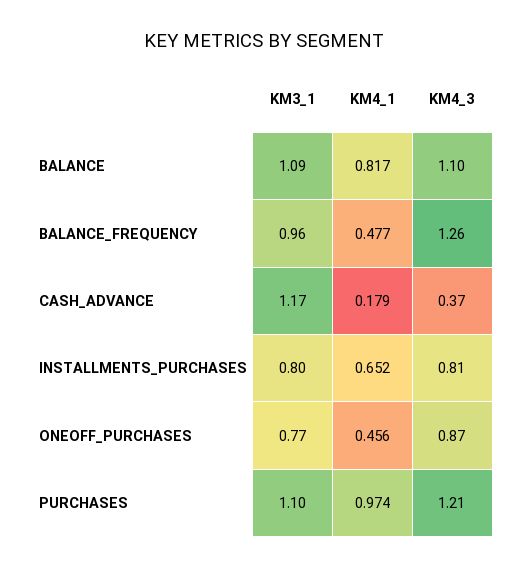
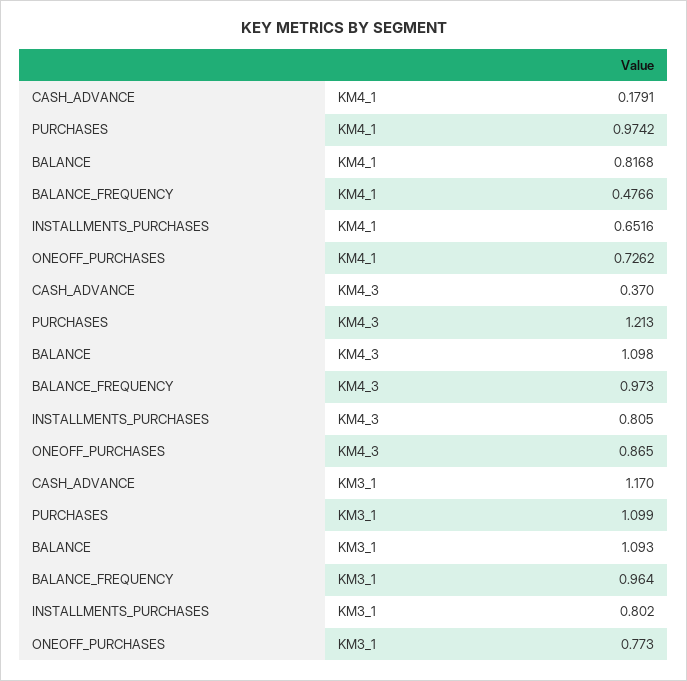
  {
    "KM3_1": {
      "BALANCE": 1.093,
      "BALANCE_FREQUENCY": 0.964,
      "CASH_ADVANCE": 1.17,
      "INSTALLMENTS_PURCHASES": 0.802,
      "ONEOFF_PURCHASES": 0.773,
      "PURCHASES": 1.099
    },
    "KM4_1": {
      "BALANCE": 0.8168,
      "BALANCE_FREQUENCY": 0.4766,
      "CASH_ADVANCE": 0.1791,
      "INSTALLMENTS_PURCHASES": 0.6516,
-     "ONEOFF_PURCHASES": 0.456,
+     "ONEOFF_PURCHASES": 0.7262,
      "PURCHASES": 0.9742
    },
    "KM4_3": {
      "BALANCE": 1.098,
-     "BALANCE_FREQUENCY": 1.26,
+     "BALANCE_FREQUENCY": 0.973,
      "CASH_ADVANCE": 0.37,
      "INSTALLMENTS_PURCHASES": 0.805,
      "ONEOFF_PURCHASES": 0.865,
      "PURCHASES": 1.213
    }
  }

